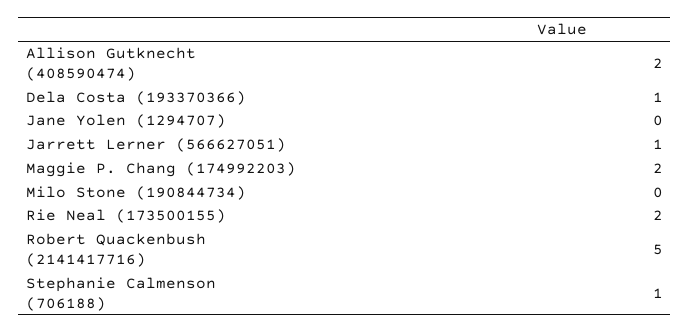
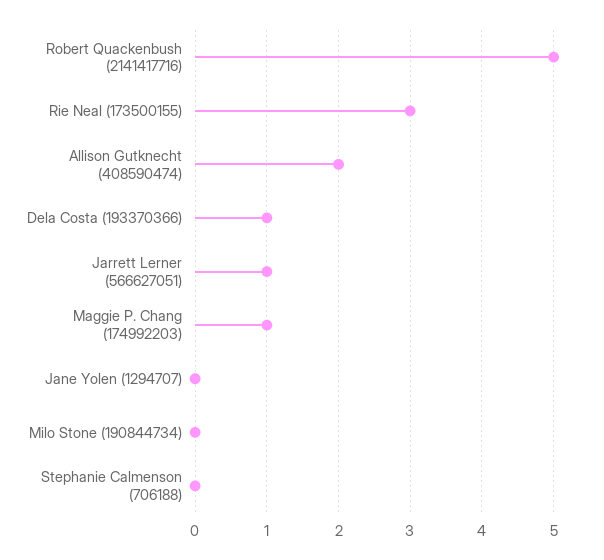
  {
    "Allison Gutknecht (408590474)": 2,
    "Dela Costa (193370366)": 1,
    "Jane Yolen (1294707)": 0,
    "Jarrett Lerner (566627051)": 1,
-   "Maggie P. Chang (174992203)": 2,
+   "Maggie P. Chang (174992203)": 1,
    "Milo Stone (190844734)": 0,
-   "Rie Neal (173500155)": 2,
+   "Rie Neal (173500155)": 3,
    "Robert Quackenbush (2141417716)": 5,
-   "Stephanie Calmenson (706188)": 1
+   "Stephanie Calmenson (706188)": 0
  }

